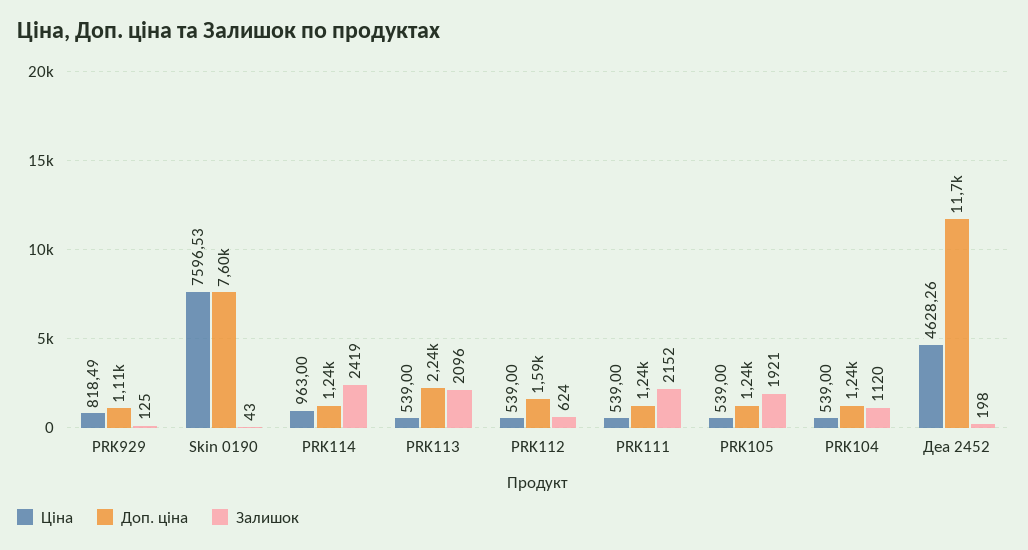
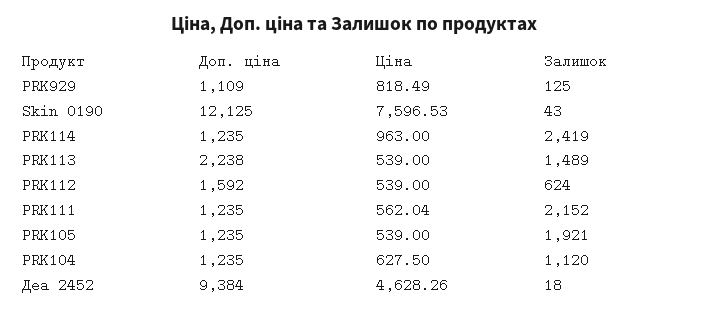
  {
    "Ціна": {
      "PRK929": 818.49,
      "Skin 0190": 7596.53,
      "PRK114": 963,
      "PRK113": 539,
      "PRK112": 539,
-     "PRK111": 539,
+     "PRK111": 562.04,
      "PRK105": 539,
-     "PRK104": 539,
+     "PRK104": 627.5,
      "Деа 2452": 4628.26
    },
    "Доп. ціна": {
      "PRK929": 1109,
-     "Skin 0190": 7600,
+     "Skin 0190": 12125,
      "PRK114": 1235,
      "PRK113": 2238,
      "PRK112": 1592,
      "PRK111": 1235,
      "PRK105": 1235,
      "PRK104": 1235,
-     "Деа 2452": 11700
+     "Деа 2452": 9384
    },
    "Залишок": {
      "PRK929": 125,
      "Skin 0190": 43,
      "PRK114": 2419,
-     "PRK113": 2096,
+     "PRK113": 1489,
      "PRK112": 624,
      "PRK111": 2152,
      "PRK105": 1921,
      "PRK104": 1120,
-     "Деа 2452": 198
+     "Деа 2452": 18
    }
  }

